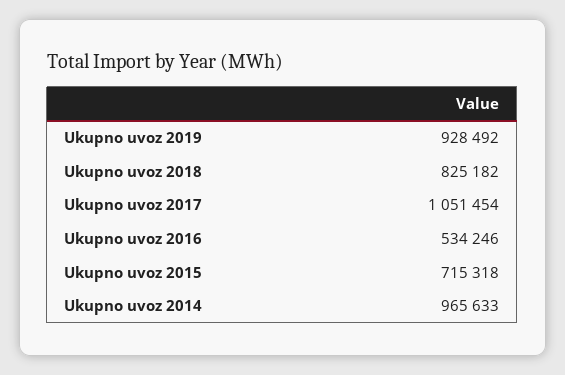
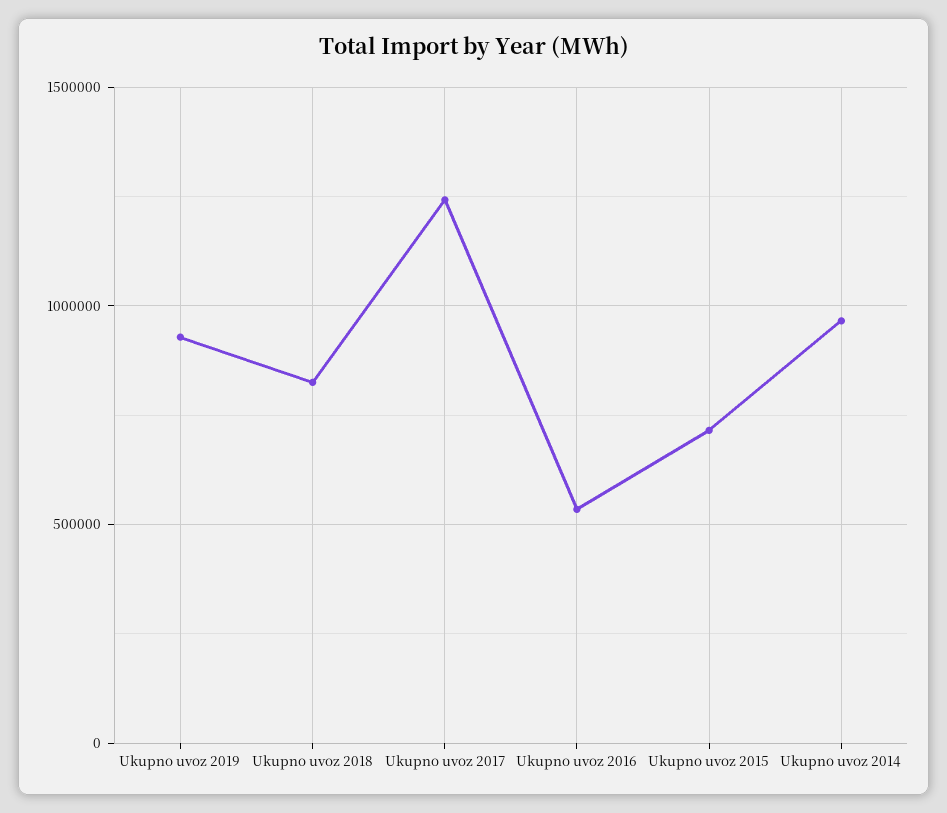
  {
    "Ukupno uvoz 2019": 928492,
    "Ukupno uvoz 2018": 825182,
-   "Ukupno uvoz 2017": 1051454,
+   "Ukupno uvoz 2017": 1250000,
    "Ukupno uvoz 2016": 534246,
    "Ukupno uvoz 2015": 715318,
    "Ukupno uvoz 2014": 965633
  }

